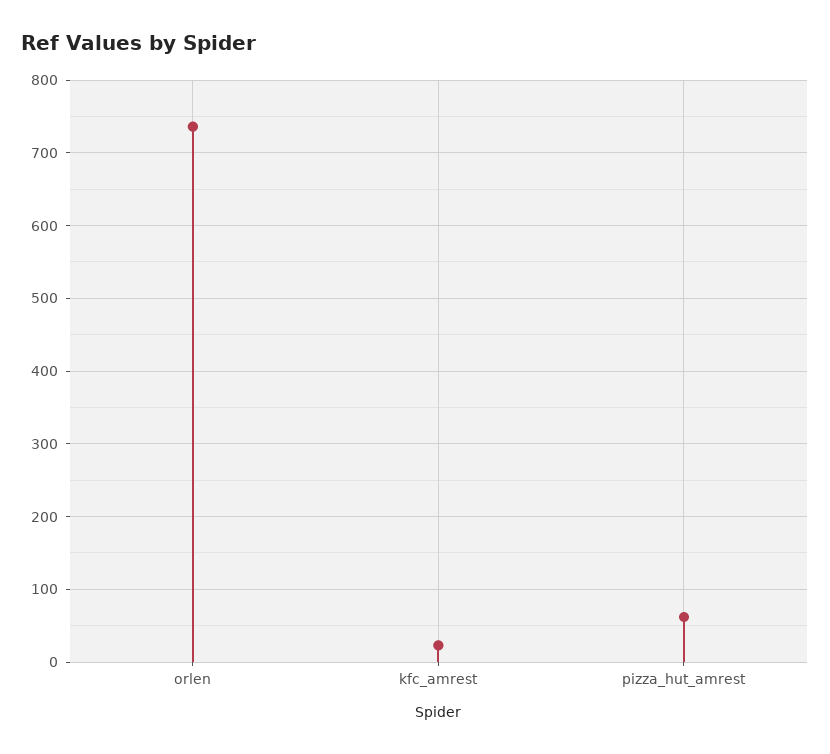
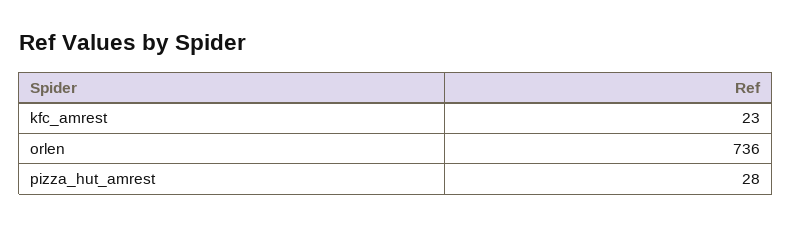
  {
    "orlen": 736,
    "kfc_amrest": 23,
-   "pizza_hut_amrest": 60
+   "pizza_hut_amrest": 28
  }

